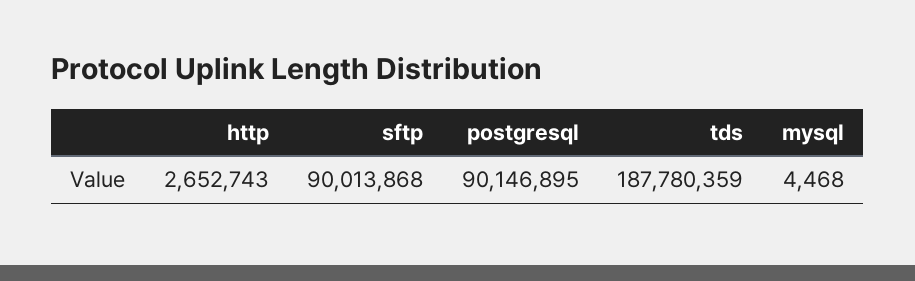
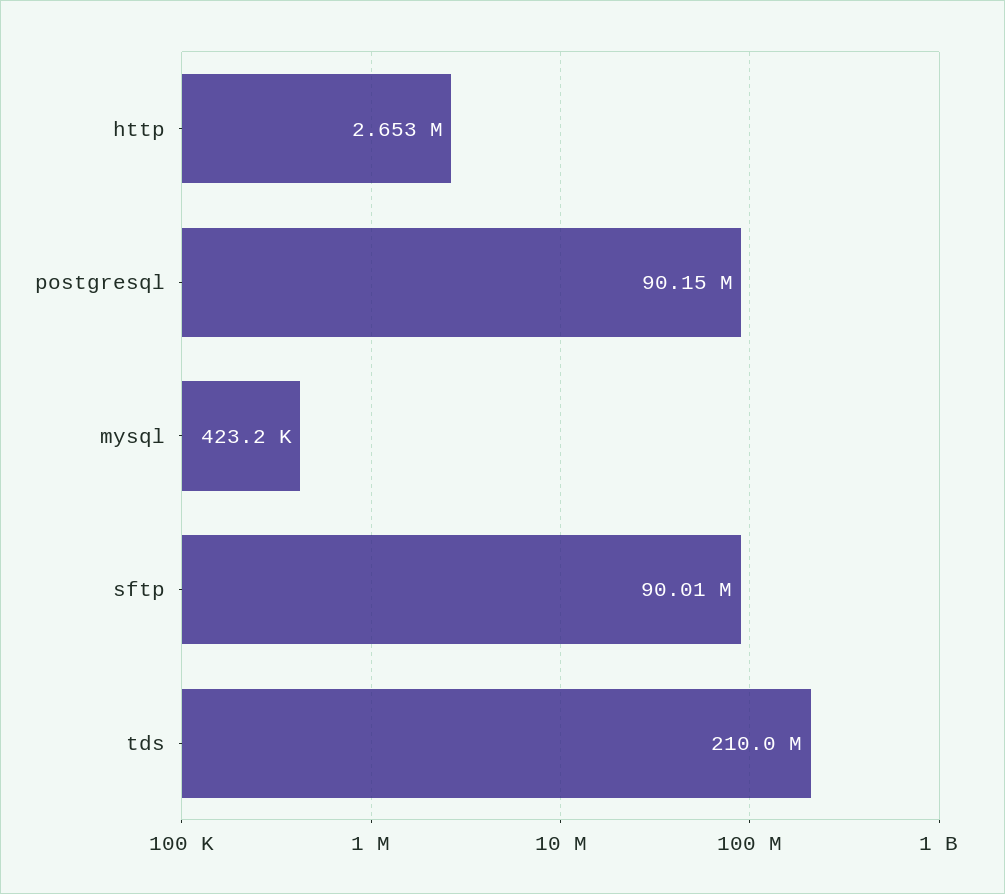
  {
    "http": 2652743,
    "sftp": 90013868,
    "postgresql": 90146895,
-   "tds": 187780359,
+   "tds": 210000000,
-   "mysql": 4468
+   "mysql": 423200
  }

